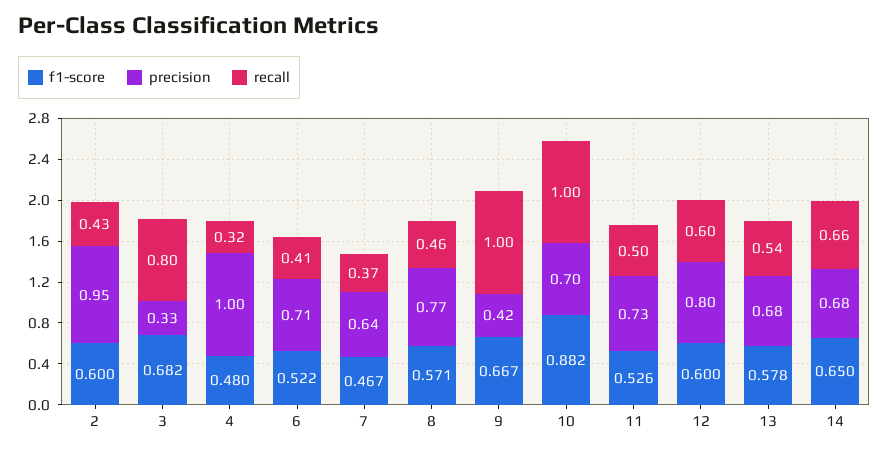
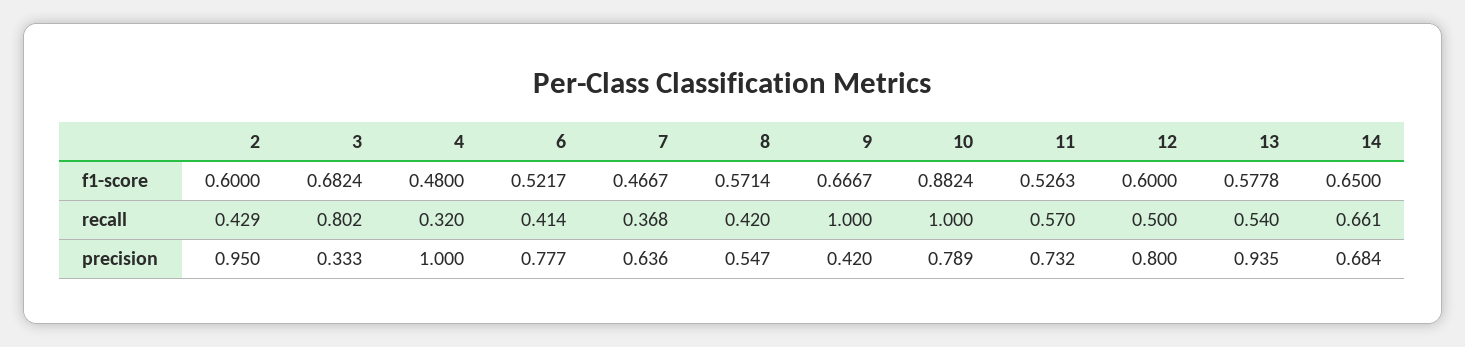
  {
    "f1-score": {
      "2": 0.6,
      "3": 0.6824,
      "4": 0.48,
      "6": 0.5217,
      "7": 0.4667,
      "8": 0.5714,
      "9": 0.6667,
      "10": 0.8824,
      "11": 0.5263,
      "12": 0.6,
      "13": 0.5778,
      "14": 0.65
    },
    "precision": {
      "2": 0.95,
      "3": 0.333,
      "4": 1,
-     "6": 0.71,
+     "6": 0.777,
      "7": 0.636,
-     "8": 0.77,
+     "8": 0.547,
      "9": 0.42,
-     "10": 0.7,
+     "10": 0.789,
      "11": 0.732,
      "12": 0.8,
-     "13": 0.68,
+     "13": 0.935,
      "14": 0.684
    },
    "recall": {
      "2": 0.429,
      "3": 0.802,
      "4": 0.32,
      "6": 0.414,
      "7": 0.368,
-     "8": 0.46,
+     "8": 0.42,
      "9": 1,
      "10": 1,
-     "11": 0.5,
+     "11": 0.57,
-     "12": 0.6,
+     "12": 0.5,
      "13": 0.54,
      "14": 0.661
    }
  }

